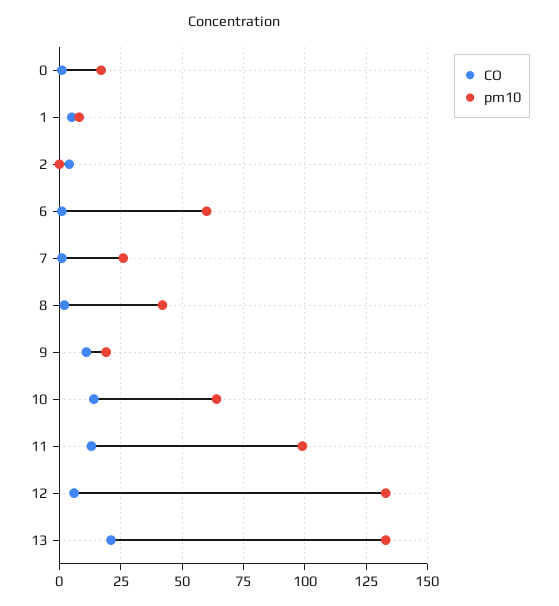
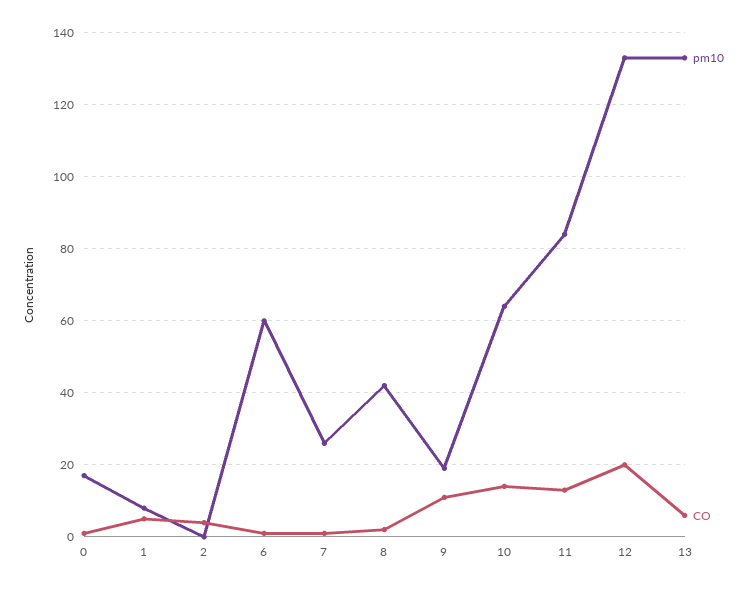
  {
    "CO": {
      "0": 0,
      "1": 5,
      "2": 5,
      "6": 0,
      "7": 0,
      "8": 0,
      "9": 10,
      "10": 15,
      "11": 15,
-     "12": 5,
+     "12": 20,
-     "13": 20
+     "13": 5
    },
    "pm10": {
      "0": 15,
      "1": 10,
      "2": 0,
      "6": 60,
      "7": 25,
      "8": 40,
      "9": 20,
      "10": 65,
-     "11": 100,
+     "11": 85,
      "12": 135,
      "13": 135
    }
  }

